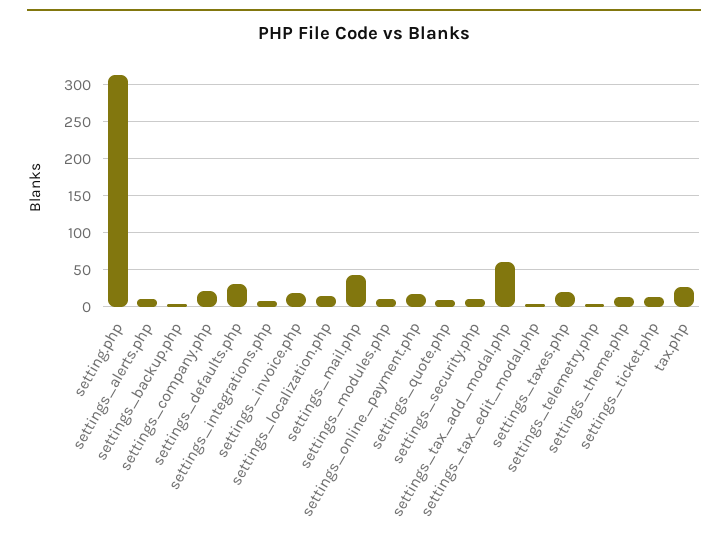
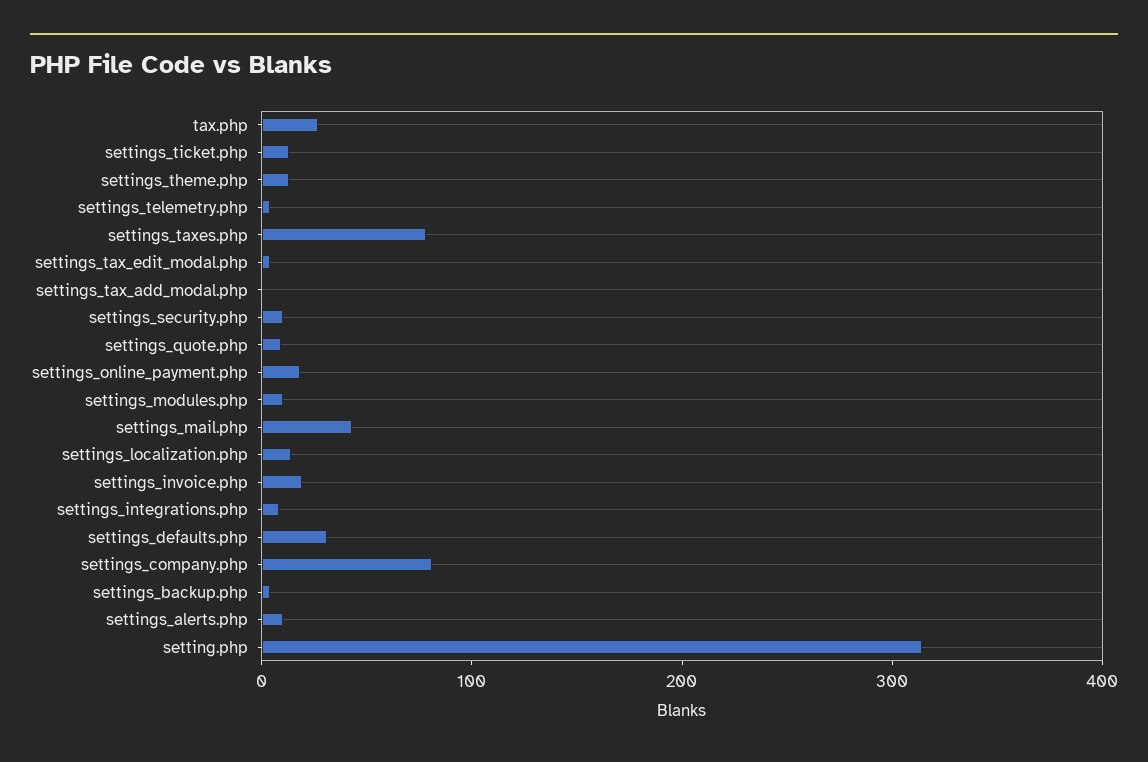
  {
    "setting.php": 310,
    "settings_alerts.php": 10,
    "settings_backup.php": 0,
-   "settings_company.php": 20,
+   "settings_company.php": 80,
    "settings_defaults.php": 30,
    "settings_integrations.php": 10,
    "settings_invoice.php": 20,
    "settings_localization.php": 10,
    "settings_mail.php": 40,
    "settings_modules.php": 10,
    "settings_online_payment.php": 20,
    "settings_quote.php": 10,
    "settings_security.php": 10,
-   "settings_tax_add_modal.php": 60,
+   "settings_tax_add_modal.php": 0,
    "settings_tax_edit_modal.php": 0,
-   "settings_taxes.php": 20,
+   "settings_taxes.php": 80,
    "settings_telemetry.php": 0,
    "settings_theme.php": 10,
    "settings_ticket.php": 10,
    "tax.php": 30
  }

